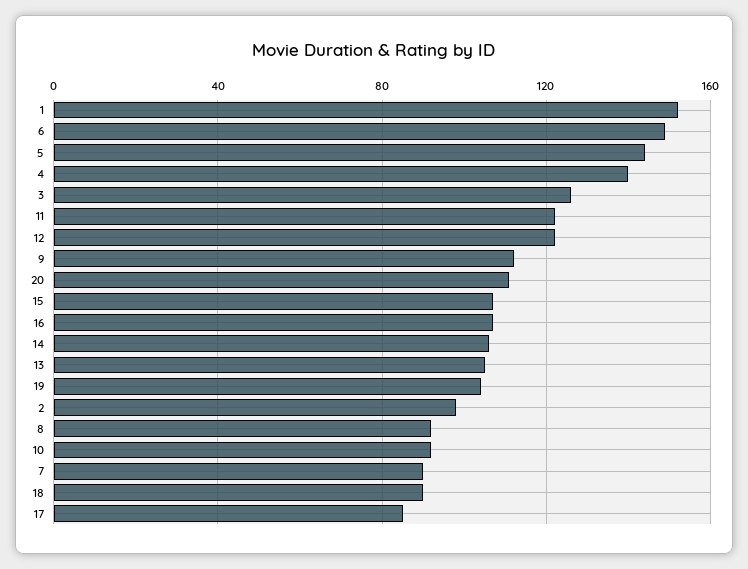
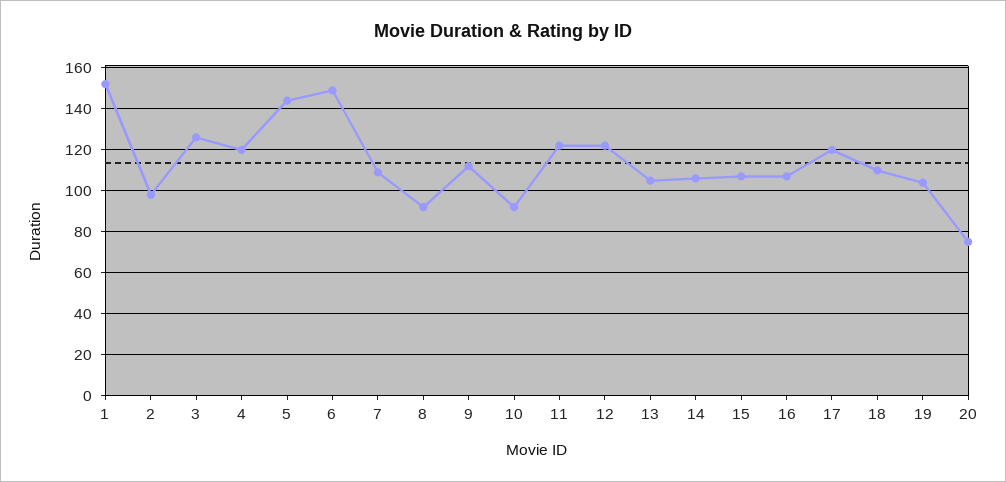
  {
    "1": 150,
    "6": 150,
    "5": 145,
-   "4": 140,
+   "4": 120,
    "3": 125,
    "11": 120,
    "12": 120,
    "9": 110,
-   "20": 110,
+   "20": 75,
    "15": 105,
    "16": 105,
    "14": 105,
    "13": 105,
    "19": 105,
    "2": 100,
    "8": 90,
    "10": 90,
-   "7": 90,
+   "7": 110,
-   "18": 90,
+   "18": 110,
-   "17": 85
+   "17": 120
  }

